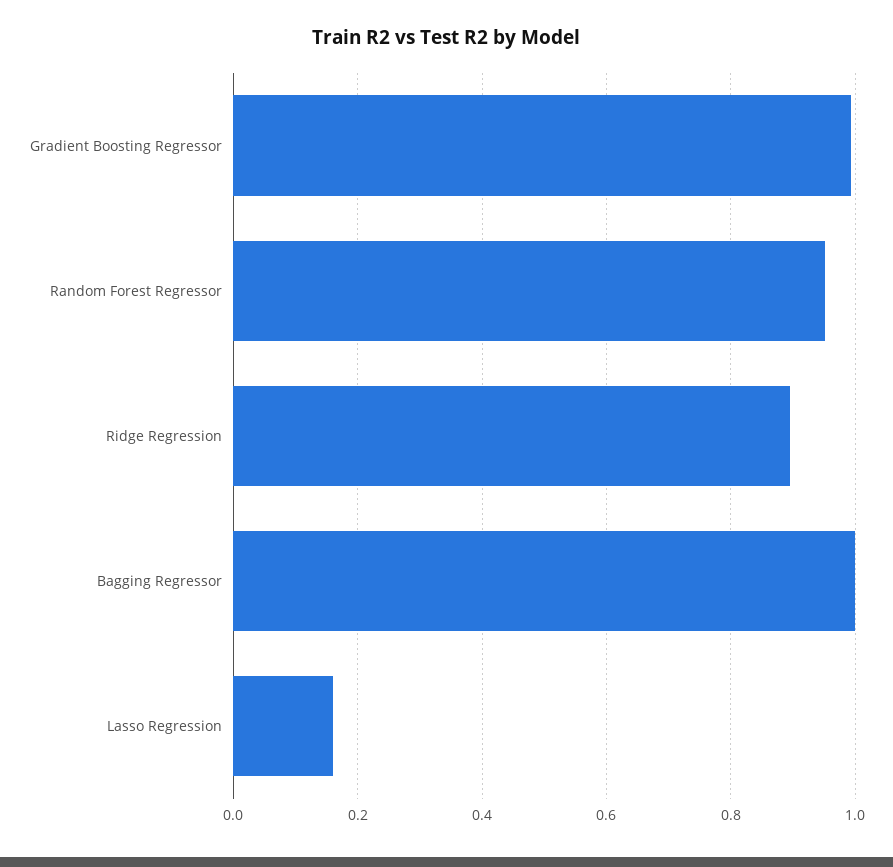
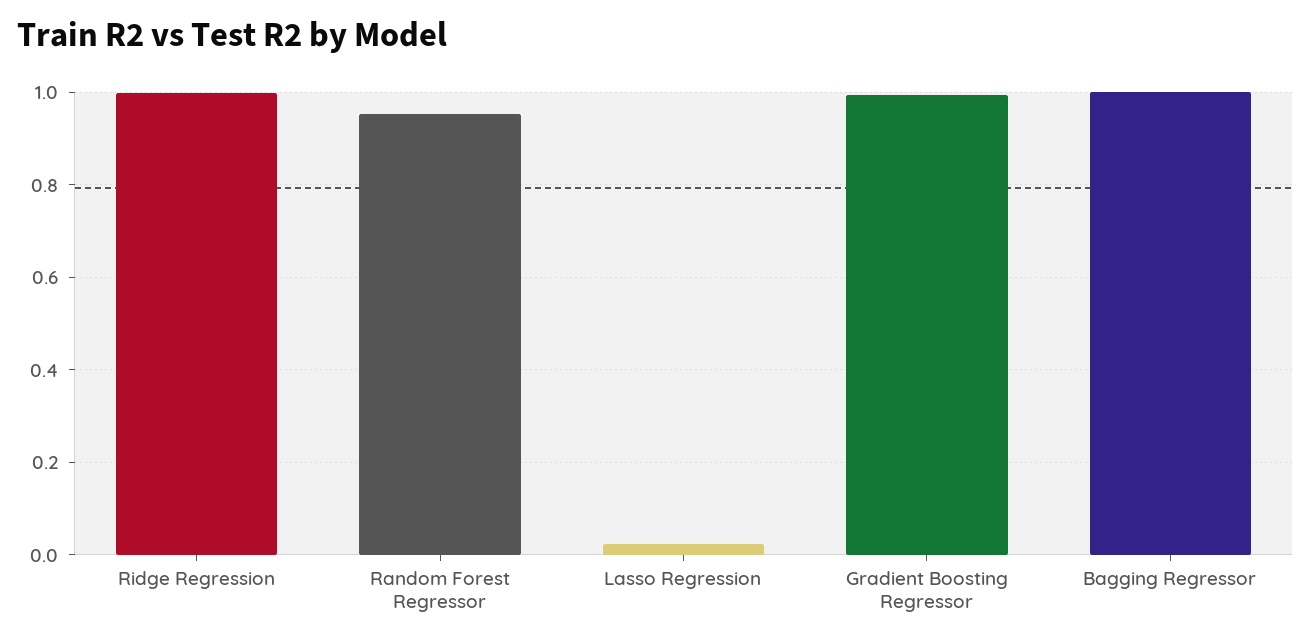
  {
    "Gradient Boosting Regressor": 1,
    "Random Forest Regressor": 0.96,
-   "Ridge Regression": 0.9,
+   "Ridge Regression": 1,
    "Bagging Regressor": 1,
-   "Lasso Regression": 0.16
+   "Lasso Regression": 0.02
  }

